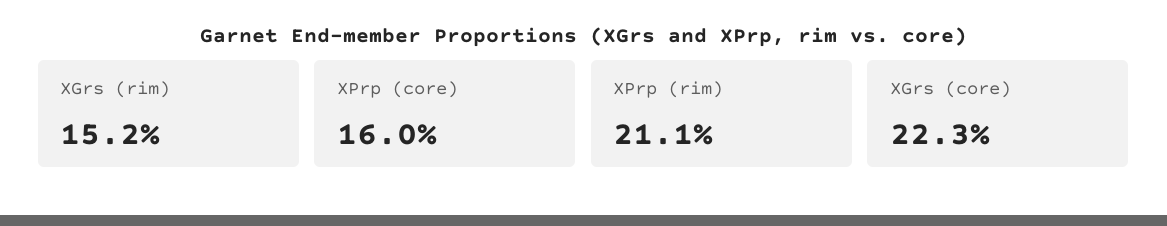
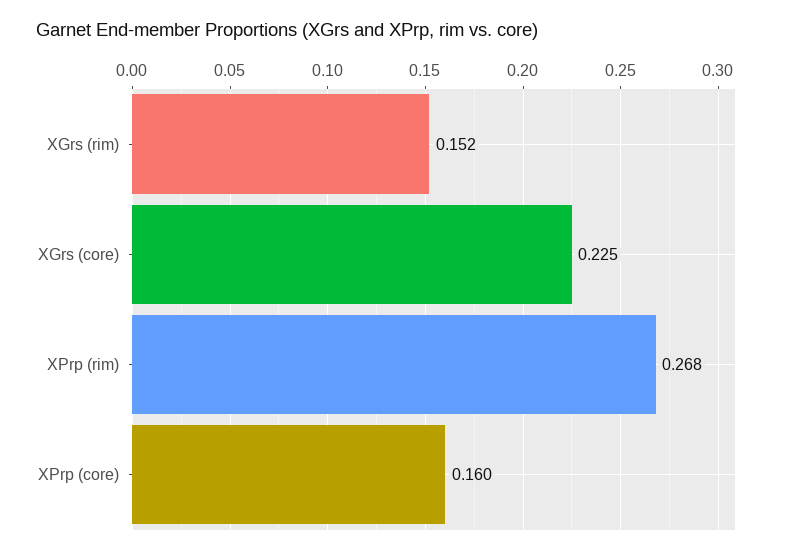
  {
    "XGrs (rim)": 0.152,
    "XPrp (core)": 0.16,
-   "XPrp (rim)": 0.211,
+   "XPrp (rim)": 0.268,
-   "XGrs (core)": 0.223
+   "XGrs (core)": 0.225
  }

